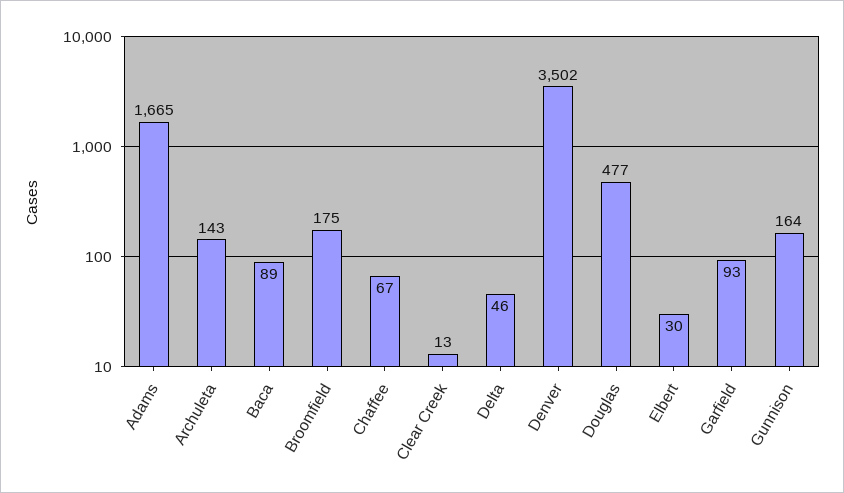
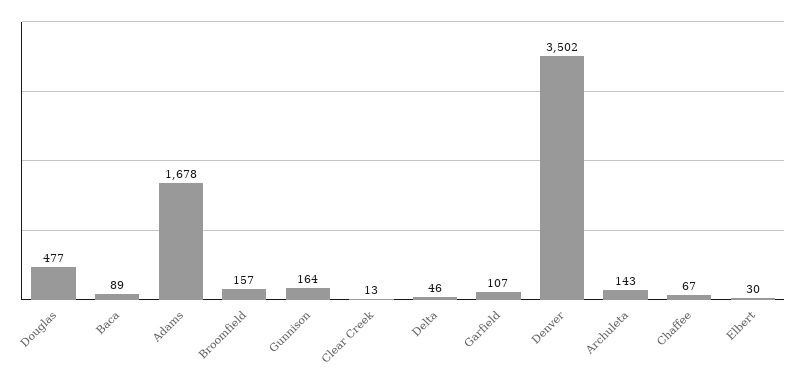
  {
-   "Adams": 1665,
+   "Adams": 1678,
    "Archuleta": 143,
    "Baca": 89,
-   "Broomfield": 175,
+   "Broomfield": 157,
    "Chaffee": 67,
    "Clear Creek": 13,
    "Delta": 46,
    "Denver": 3502,
    "Douglas": 477,
    "Elbert": 30,
-   "Garfield": 93,
+   "Garfield": 107,
    "Gunnison": 164
  }

